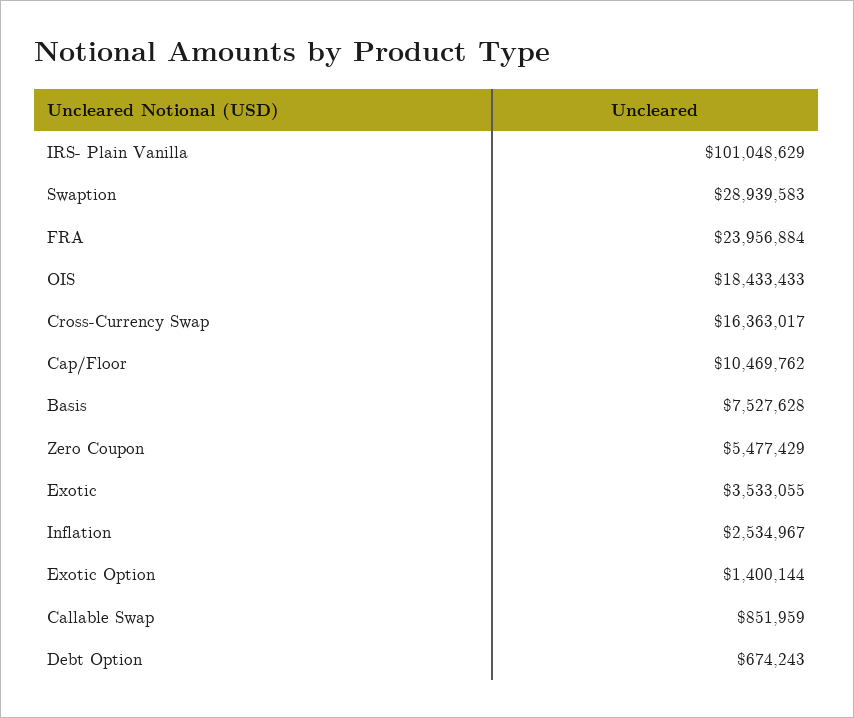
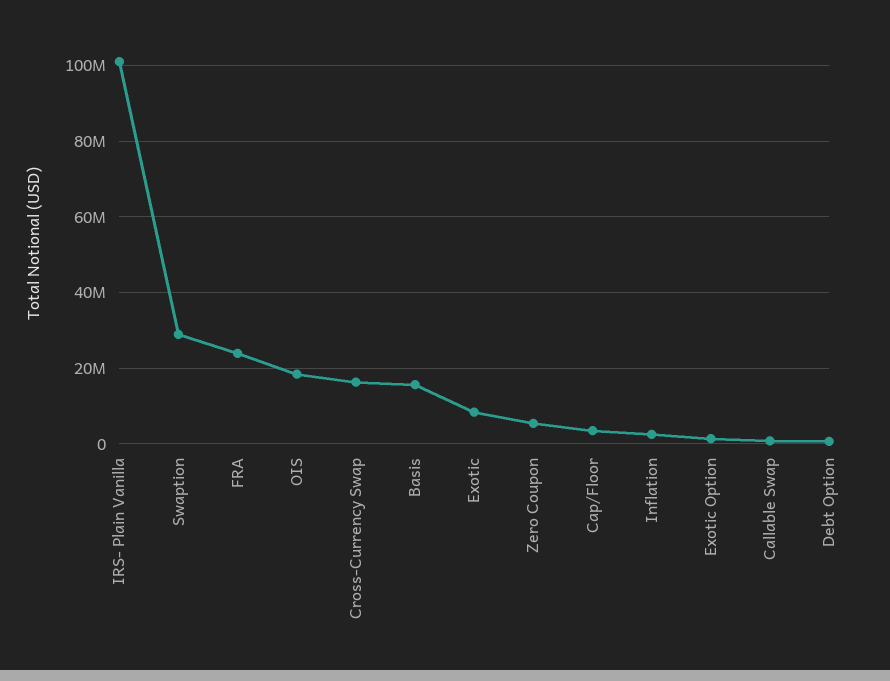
  {
    "IRS- Plain Vanilla": 101048629,
    "Swaption": 28939583,
    "FRA": 23956884,
    "OIS": 18433433,
    "Cross-Currency Swap": 16363017,
-   "Cap/Floor": 10469762,
+   "Cap/Floor": 4000000,
-   "Basis": 7527628,
+   "Basis": 16000000,
    "Zero Coupon": 5477429,
-   "Exotic": 3533055,
+   "Exotic": 8000000,
    "Inflation": 2534967,
    "Exotic Option": 1400144,
    "Callable Swap": 851959,
    "Debt Option": 674243
  }

